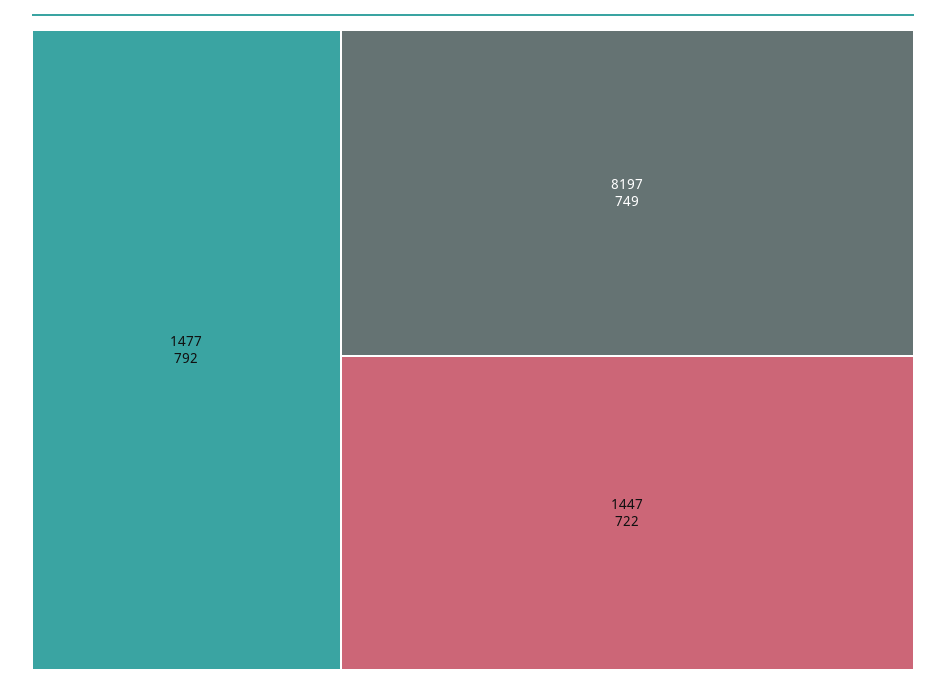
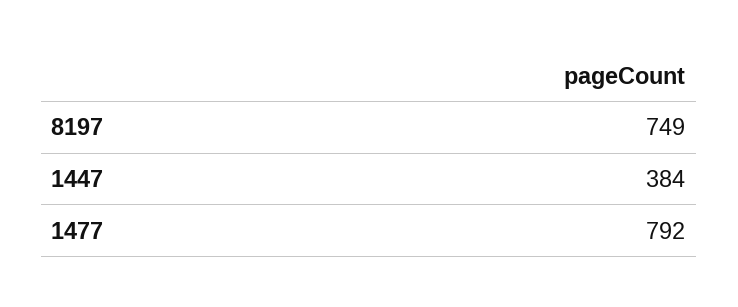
  {
    "1477": 792,
    "8197": 749,
-   "1447": 722
+   "1447": 384
  }

